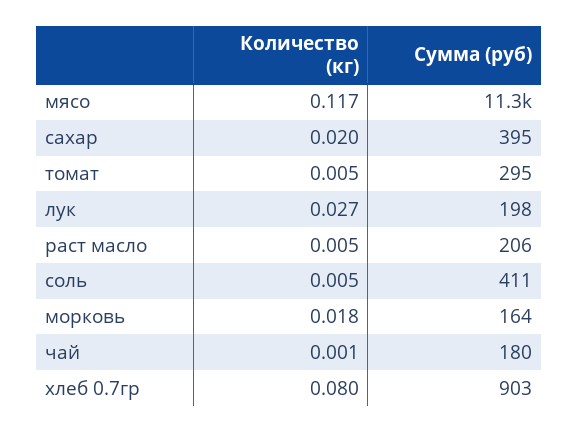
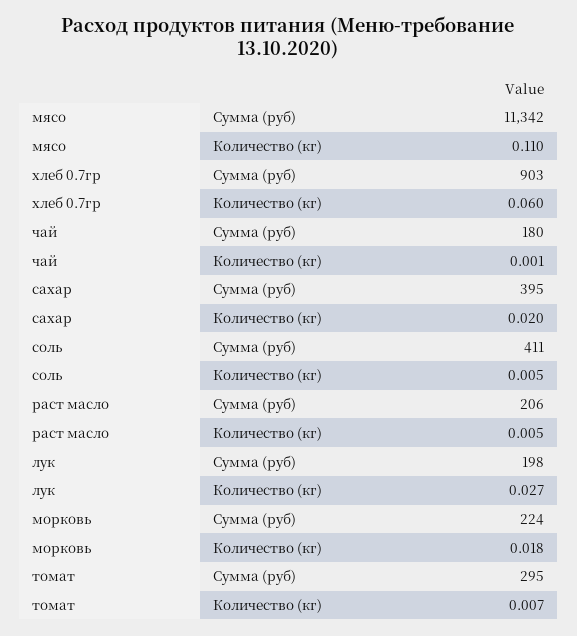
  {
    "Количество (кг)": {
-     "мясо": 0.117,
+     "мясо": 0.11,
      "сахар": 0.02,
-     "томат": 0.005,
+     "томат": 0.007,
      "лук": 0.027,
      "раст масло": 0.005,
      "соль": 0.005,
      "морковь": 0.018,
      "чай": 0.001,
-     "хлеб 0.7гр": 0.08
+     "хлеб 0.7гр": 0.06
    },
    "Сумма (руб)": {
      "мясо": 11342,
      "сахар": 395,
      "томат": 295,
      "лук": 198,
      "раст масло": 206,
      "соль": 411,
-     "морковь": 164,
+     "морковь": 224,
      "чай": 180,
      "хлеб 0.7гр": 903
    }
  }

